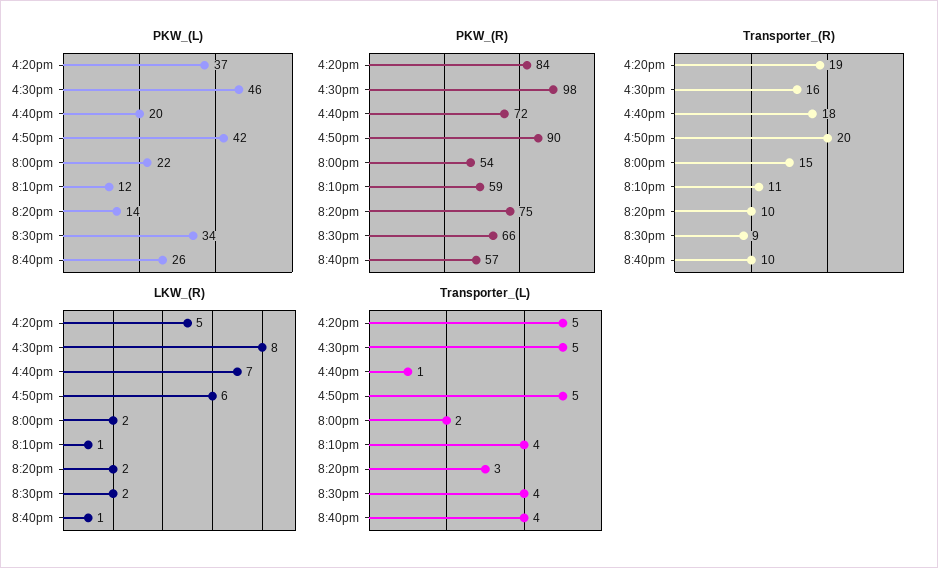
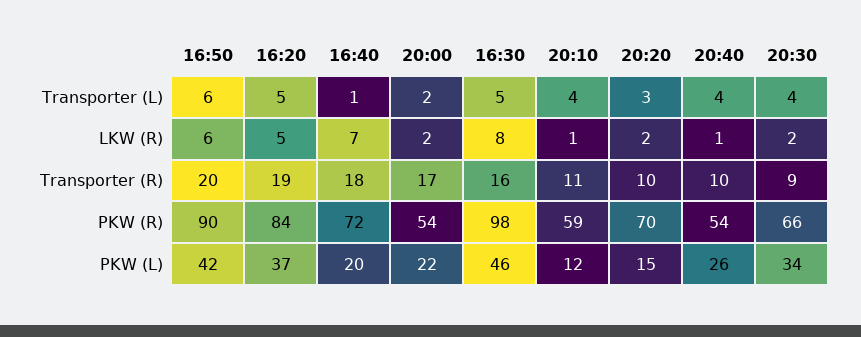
  {
    "PKW_(L)": {
      "4:20pm": 37,
      "4:30pm": 46,
      "4:40pm": 20,
      "4:50pm": 42,
      "8:00pm": 22,
      "8:10pm": 12,
-     "8:20pm": 14,
+     "8:20pm": 15,
      "8:30pm": 34,
      "8:40pm": 26
    },
    "PKW_(R)": {
      "4:20pm": 84,
      "4:30pm": 98,
      "4:40pm": 72,
      "4:50pm": 90,
      "8:00pm": 54,
      "8:10pm": 59,
-     "8:20pm": 75,
+     "8:20pm": 70,
      "8:30pm": 66,
-     "8:40pm": 57
+     "8:40pm": 54
    },
    "Transporter_(R)": {
      "4:20pm": 19,
      "4:30pm": 16,
      "4:40pm": 18,
      "4:50pm": 20,
-     "8:00pm": 15,
+     "8:00pm": 17,
      "8:10pm": 11,
      "8:20pm": 10,
      "8:30pm": 9,
      "8:40pm": 10
    },
    "LKW_(R)": {
      "4:20pm": 5,
      "4:30pm": 8,
      "4:40pm": 7,
      "4:50pm": 6,
      "8:00pm": 2,
      "8:10pm": 1,
      "8:20pm": 2,
      "8:30pm": 2,
      "8:40pm": 1
    },
    "Transporter_(L)": {
      "4:20pm": 5,
      "4:30pm": 5,
      "4:40pm": 1,
-     "4:50pm": 5,
+     "4:50pm": 6,
      "8:00pm": 2,
      "8:10pm": 4,
      "8:20pm": 3,
      "8:30pm": 4,
      "8:40pm": 4
    }
  }

